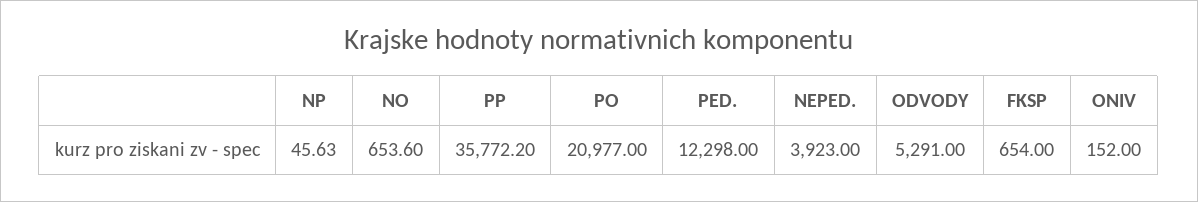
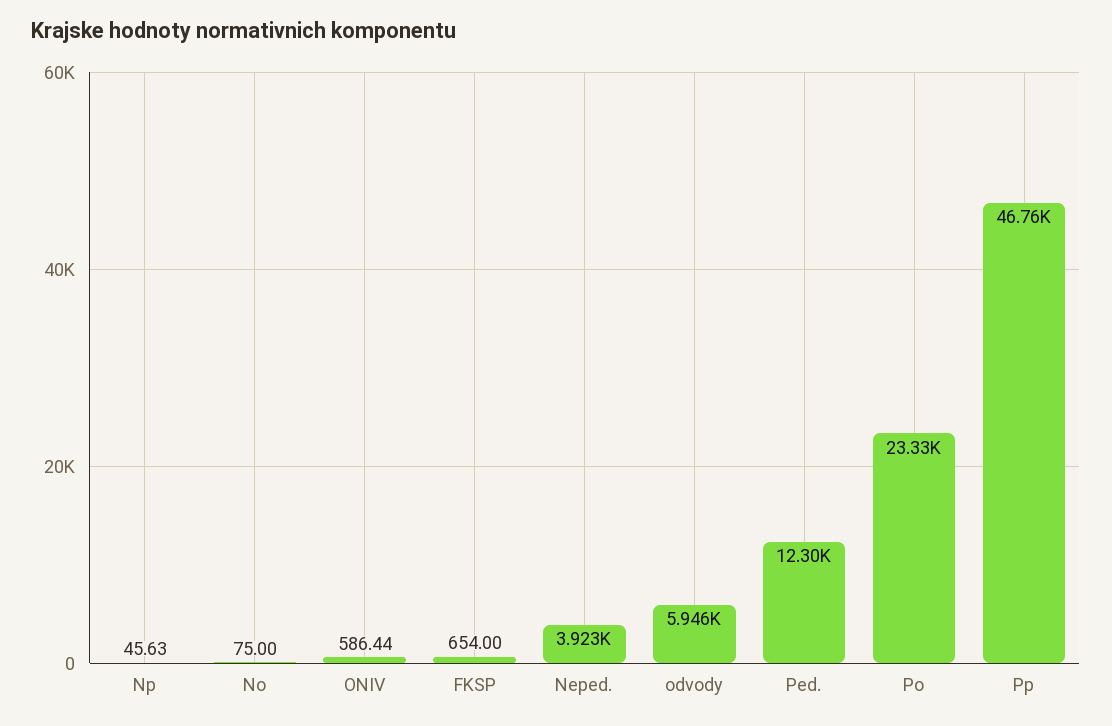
  {
    "NP": 45.63,
-   "NO": 653.6,
+   "NO": 75,
-   "PP": 35772.2,
+   "PP": 46760,
-   "PO": 20977,
+   "PO": 23330,
    "PED.": 12298,
    "NEPED.": 3923,
-   "ODVODY": 5291,
+   "ODVODY": 5946,
    "FKSP": 654,
-   "ONIV": 152
+   "ONIV": 586.44
  }

